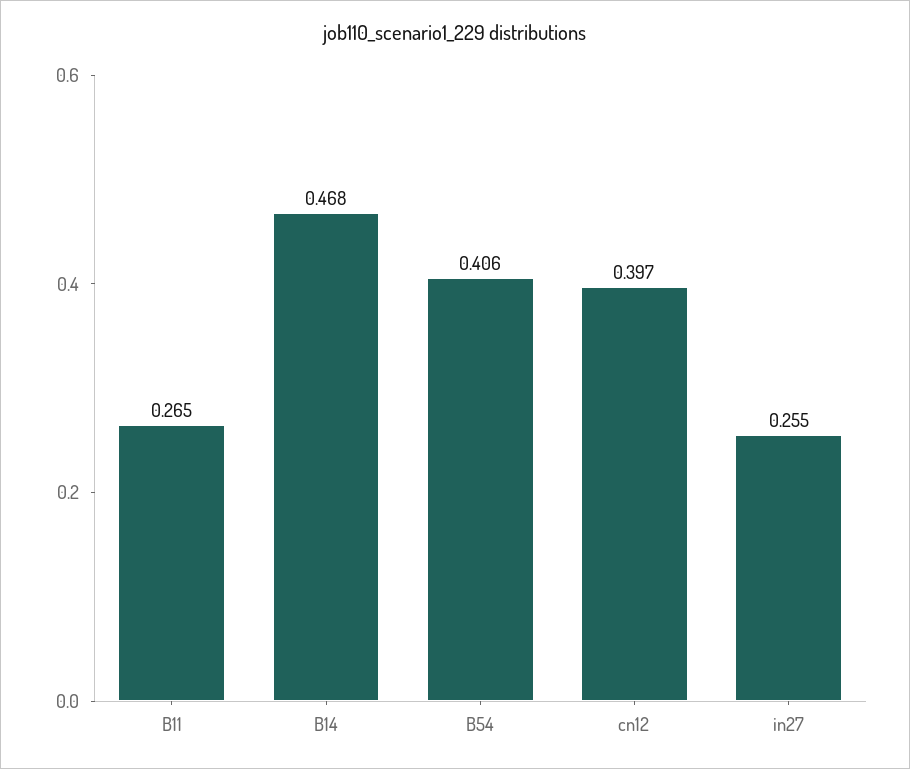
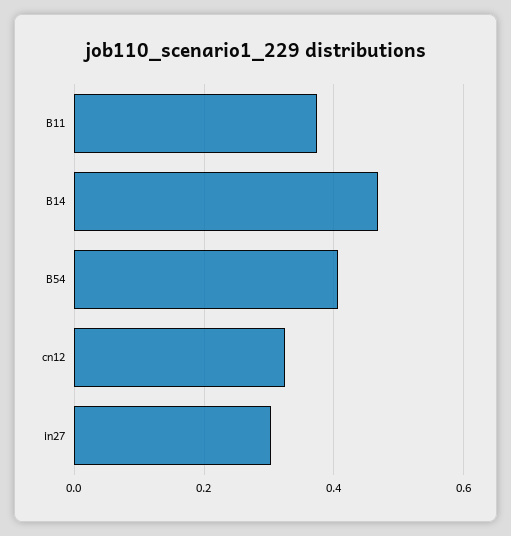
  {
-   "B11": 0.265,
+   "B11": 0.38,
    "B14": 0.468,
    "B54": 0.406,
-   "cn12": 0.397,
+   "cn12": 0.32,
-   "in27": 0.255
+   "in27": 0.3
  }

